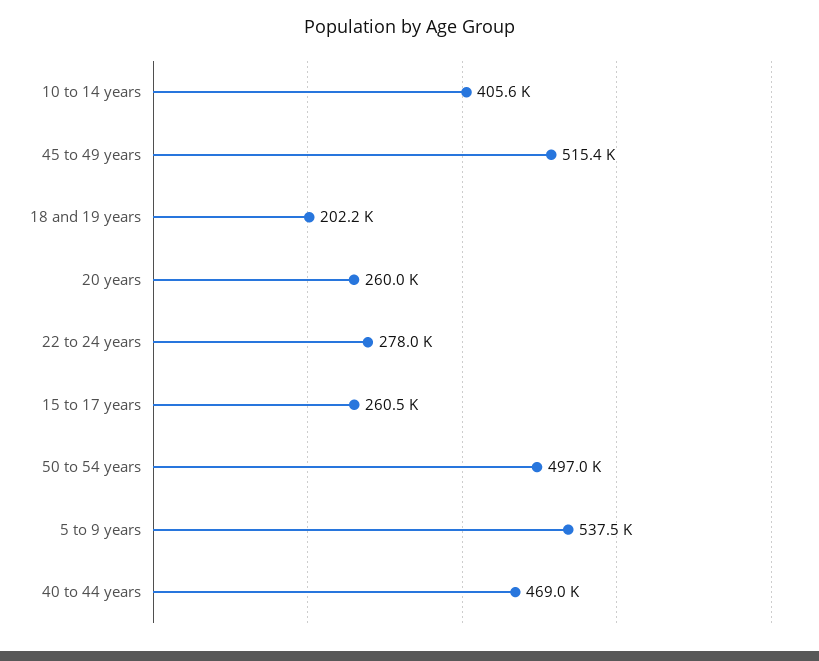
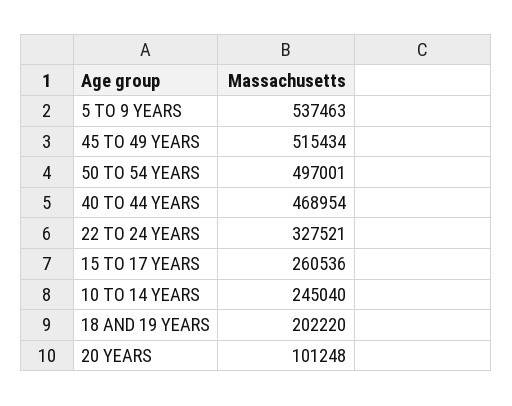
  {
-   "10 to 14 years": 405600,
+   "10 to 14 years": 245040,
    "45 to 49 years": 515434,
    "18 and 19 years": 202220,
-   "20 years": 260000,
+   "20 years": 101248,
-   "22 to 24 years": 278000,
+   "22 to 24 years": 327521,
    "15 to 17 years": 260536,
    "50 to 54 years": 497001,
    "5 to 9 years": 537463,
    "40 to 44 years": 468954
  }

